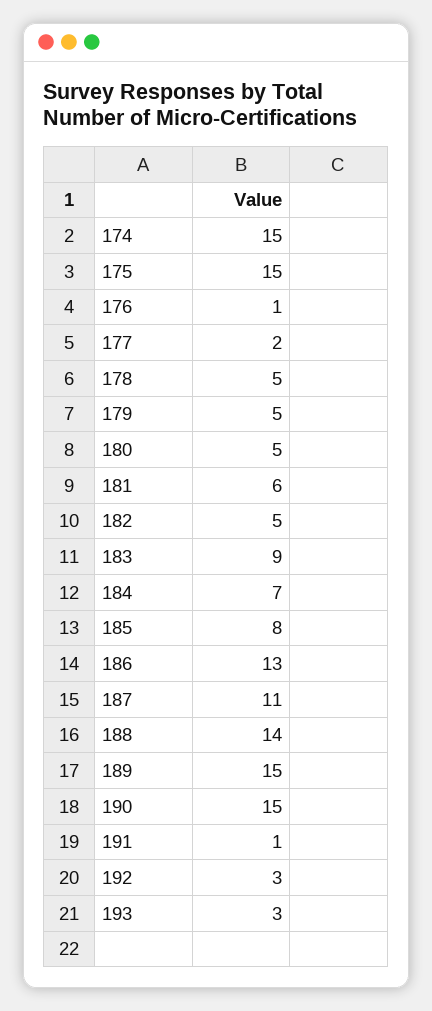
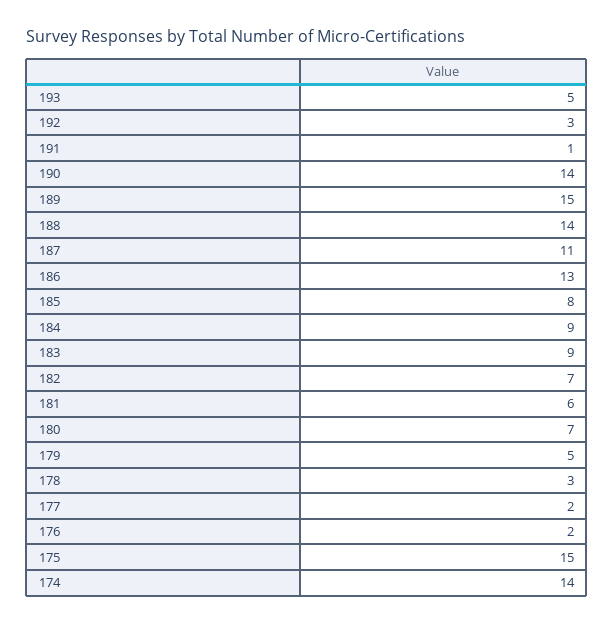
  {
-   "174": 15,
+   "174": 14,
    "175": 15,
-   "176": 1,
+   "176": 2,
    "177": 2,
-   "178": 5,
+   "178": 3,
    "179": 5,
-   "180": 5,
+   "180": 7,
    "181": 6,
-   "182": 5,
+   "182": 7,
    "183": 9,
-   "184": 7,
+   "184": 9,
    "185": 8,
    "186": 13,
    "187": 11,
    "188": 14,
    "189": 15,
-   "190": 15,
+   "190": 14,
    "191": 1,
    "192": 3,
-   "193": 3
+   "193": 5
  }

